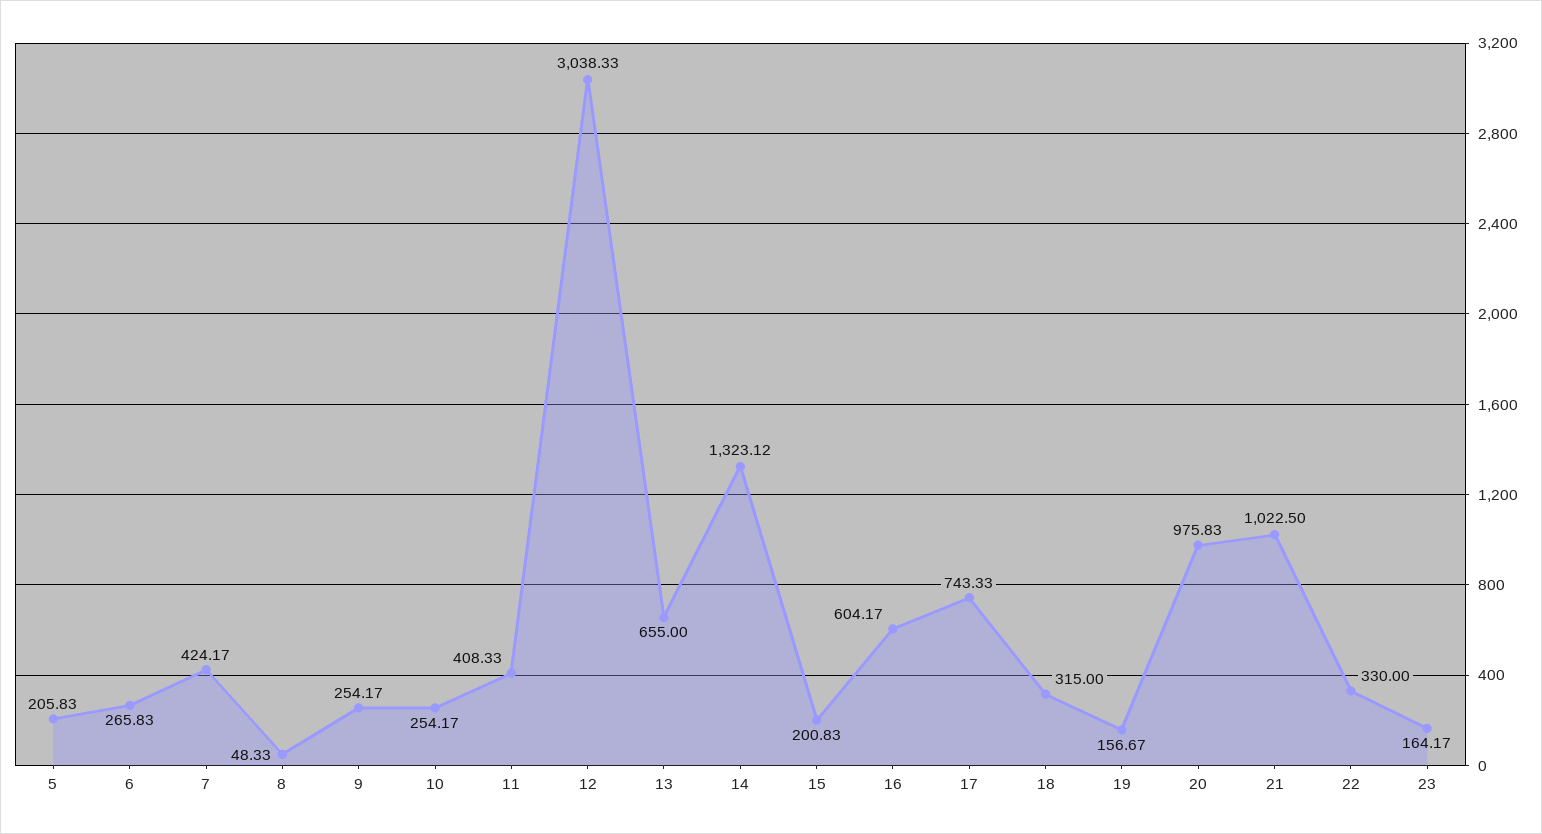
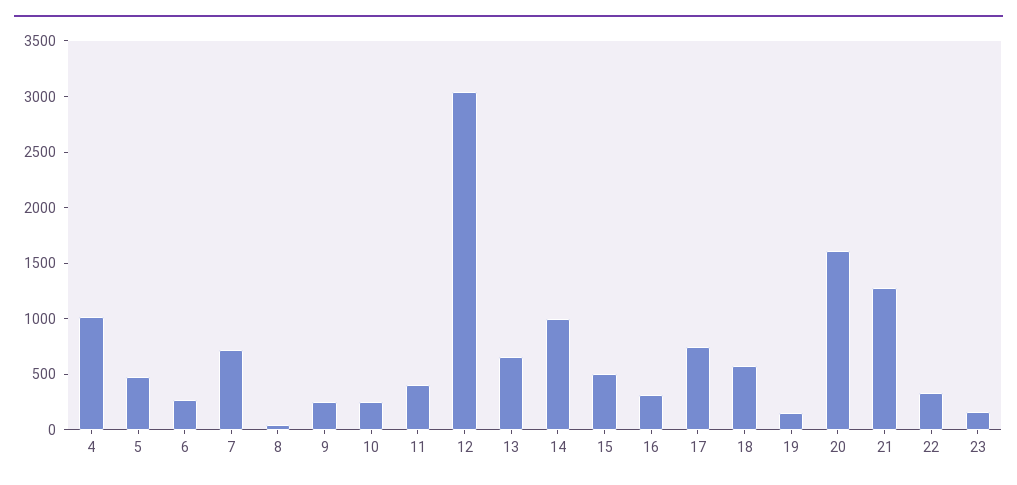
  {
-   "5": 205.83,
+   "5": 500,
    "6": 265.83,
-   "7": 424.17,
+   "7": 700,
    "8": 48.33,
    "9": 254.17,
    "10": 254.17,
    "11": 408.33,
    "12": 3038.33,
    "13": 655,
-   "14": 1323.12,
+   "14": 1000,
-   "15": 200.83,
+   "15": 500,
-   "16": 604.17,
+   "16": 300,
    "17": 743.33,
-   "18": 315,
+   "18": 600,
    "19": 156.67,
-   "20": 975.83,
+   "20": 1600,
-   "21": 1022.5,
+   "21": 1300,
    "22": 330,
-   "23": 164.17
+   "23": 164.17,
+   "4": 1000
  }

